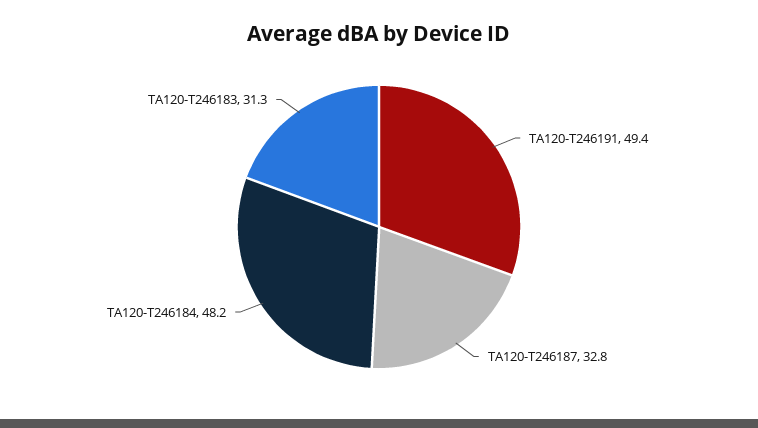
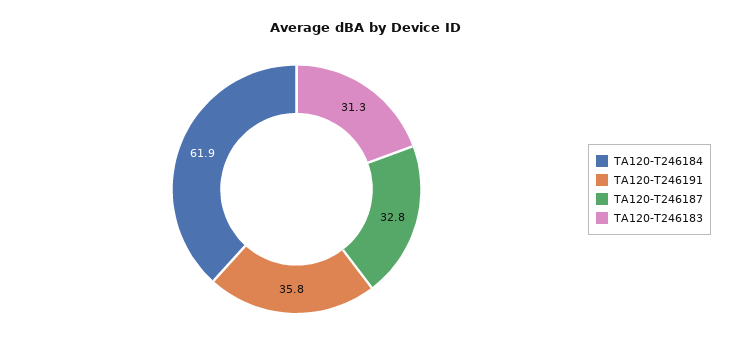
  {
-   "TA120-T246191": 49.4,
+   "TA120-T246191": 35.8,
    "TA120-T246187": 32.8,
-   "TA120-T246184": 48.2,
+   "TA120-T246184": 61.9,
    "TA120-T246183": 31.3
  }

